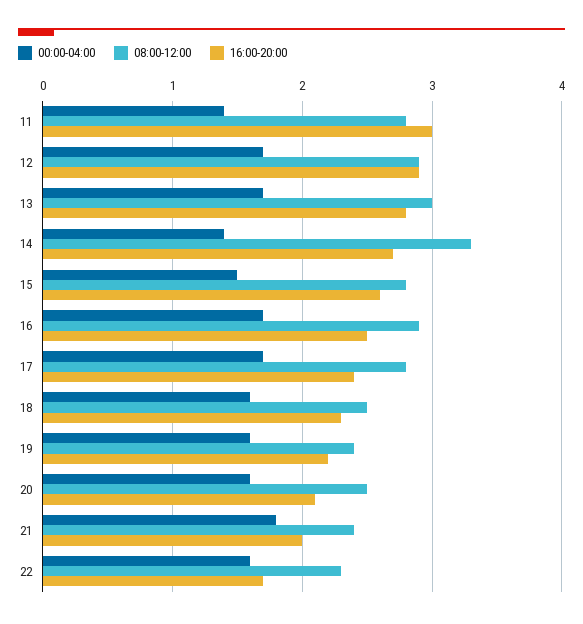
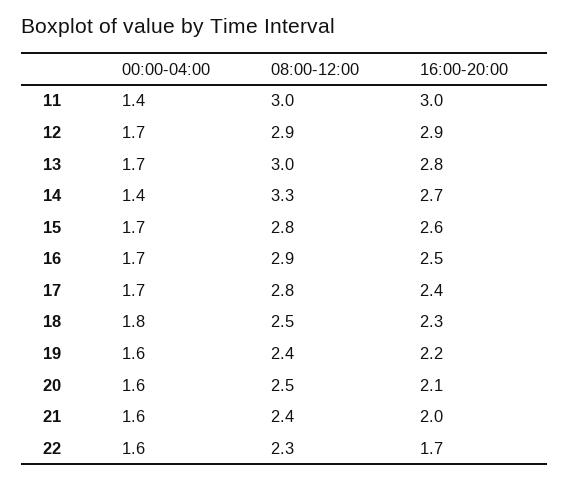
  {
    "00:00-04:00": {
      "11": 1.4,
      "12": 1.7,
      "13": 1.7,
      "14": 1.4,
-     "15": 1.5,
+     "15": 1.7,
      "16": 1.7,
      "17": 1.7,
-     "18": 1.6,
+     "18": 1.8,
      "19": 1.6,
      "20": 1.6,
-     "21": 1.8,
+     "21": 1.6,
      "22": 1.6
    },
    "08:00-12:00": {
-     "11": 2.8,
+     "11": 3,
      "12": 2.9,
      "13": 3,
      "14": 3.3,
      "15": 2.8,
      "16": 2.9,
      "17": 2.8,
      "18": 2.5,
      "19": 2.4,
      "20": 2.5,
      "21": 2.4,
      "22": 2.3
    },
    "16:00-20:00": {
      "11": 3,
      "12": 2.9,
      "13": 2.8,
      "14": 2.7,
      "15": 2.6,
      "16": 2.5,
      "17": 2.4,
      "18": 2.3,
      "19": 2.2,
      "20": 2.1,
      "21": 2,
      "22": 1.7
    }
  }

